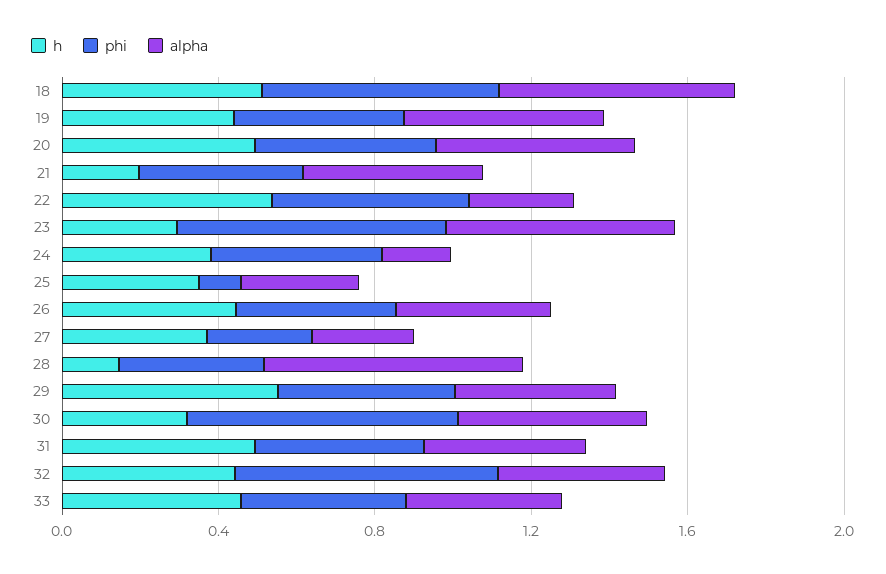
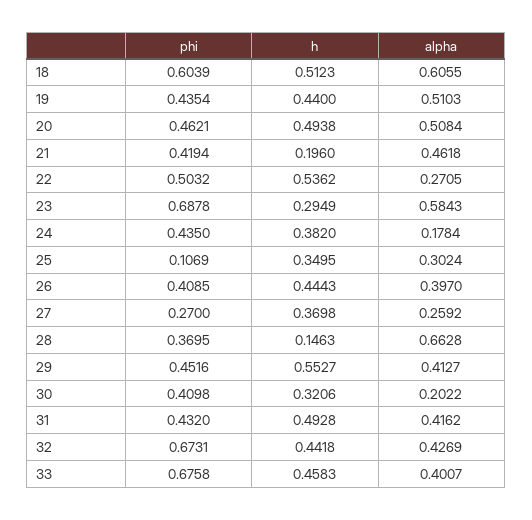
  {
    "h": {
      "18": 0.5123,
      "19": 0.44,
      "20": 0.4938,
      "21": 0.196,
      "22": 0.5362,
      "23": 0.2949,
      "24": 0.382,
      "25": 0.3495,
      "26": 0.4443,
      "27": 0.3698,
      "28": 0.1463,
      "29": 0.5527,
      "30": 0.3206,
      "31": 0.4928,
      "32": 0.4418,
      "33": 0.4583
    },
    "phi": {
      "18": 0.6039,
      "19": 0.4354,
      "20": 0.4621,
      "21": 0.4194,
      "22": 0.5032,
      "23": 0.6878,
      "24": 0.435,
      "25": 0.1069,
      "26": 0.4085,
      "27": 0.27,
      "28": 0.3695,
      "29": 0.4516,
-     "30": 0.7,
+     "30": 0.4098,
      "31": 0.432,
      "32": 0.6731,
-     "33": 0.4
+     "33": 0.6758
    },
    "alpha": {
      "18": 0.6055,
      "19": 0.5103,
      "20": 0.5084,
      "21": 0.4618,
      "22": 0.2705,
      "23": 0.5843,
      "24": 0.1784,
      "25": 0.3024,
      "26": 0.397,
      "27": 0.2592,
      "28": 0.6628,
      "29": 0.4127,
-     "30": 0.5,
+     "30": 0.2022,
      "31": 0.4162,
      "32": 0.4269,
      "33": 0.4007
    }
  }

